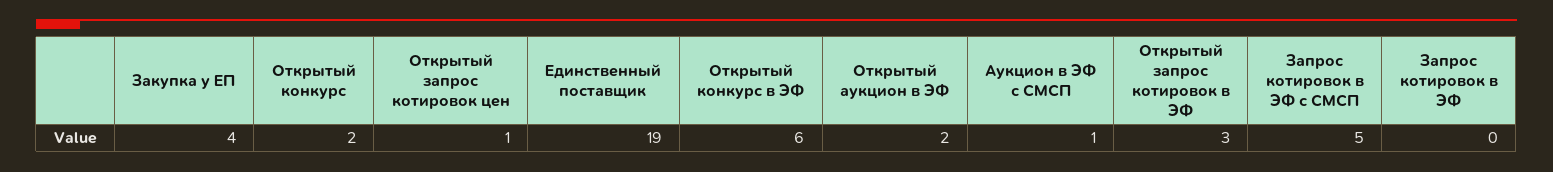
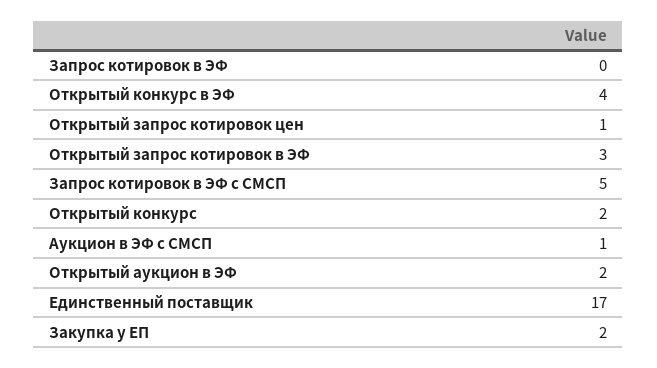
  {
-   "Закупка у ЕП": 4,
+   "Закупка у ЕП": 2,
    "Открытый конкурс": 2,
    "Открытый запрос котировок цен": 1,
-   "Единственный поставщик": 19,
+   "Единственный поставщик": 17,
-   "Открытый конкурс в ЭФ": 6,
+   "Открытый конкурс в ЭФ": 4,
    "Открытый аукцион в ЭФ": 2,
    "Аукцион в ЭФ с СМСП": 1,
    "Открытый запрос котировок в ЭФ": 3,
    "Запрос котировок в ЭФ с СМСП": 5,
    "Запрос котировок в ЭФ": 0
  }

